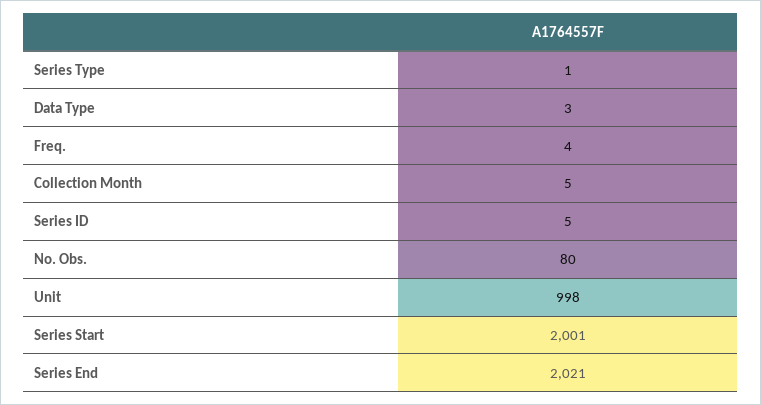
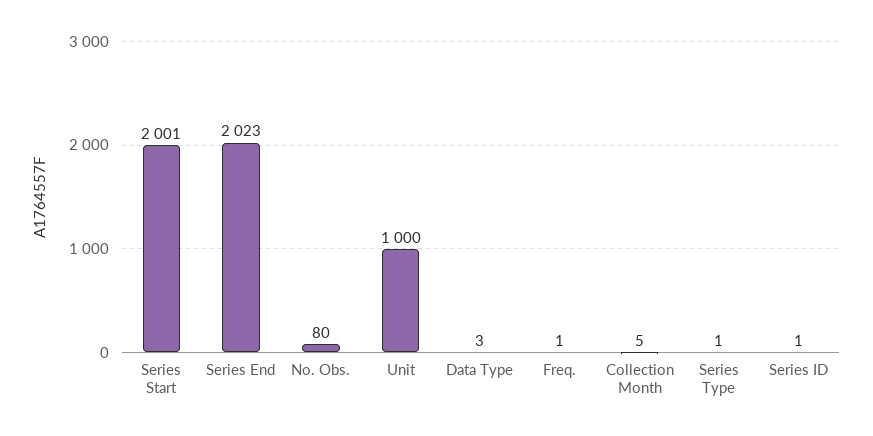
  {
    "Series Type": 1,
    "Data Type": 3,
-   "Freq.": 4,
+   "Freq.": 1,
    "Collection Month": 5,
-   "Series ID": 5,
+   "Series ID": 1,
    "No. Obs.": 80,
-   "Unit": 998,
+   "Unit": 1000,
    "Series Start": 2001,
-   "Series End": 2021
+   "Series End": 2023
  }

